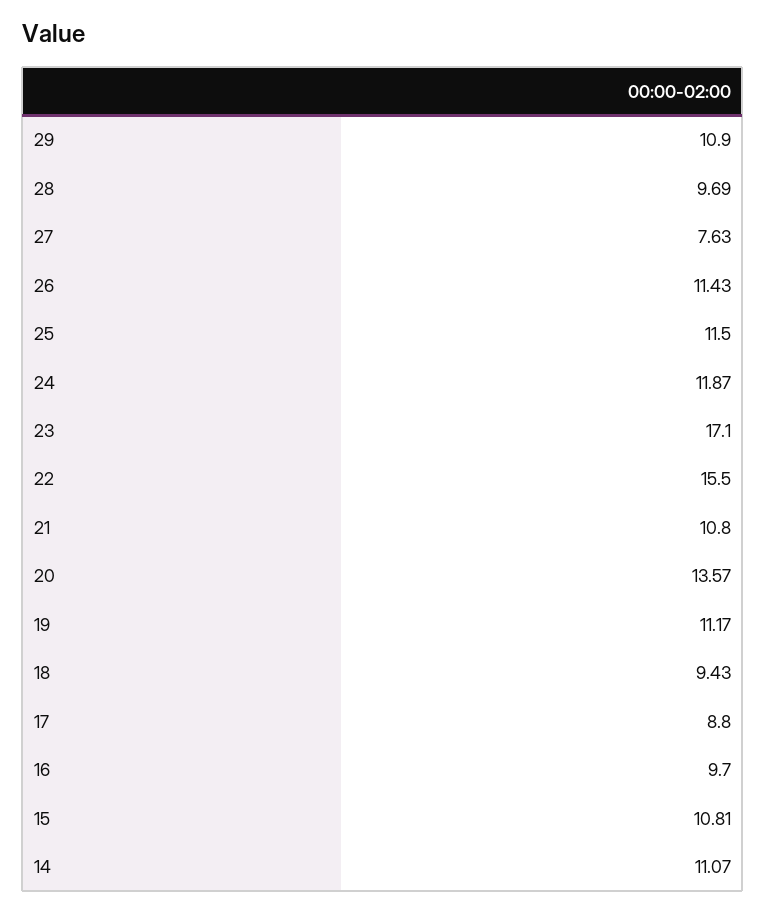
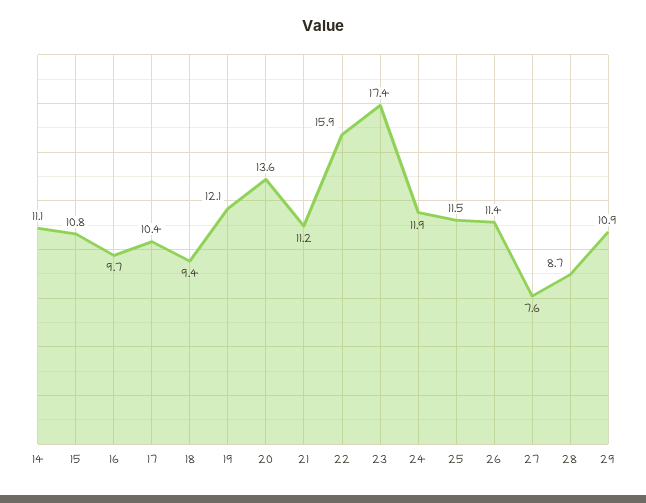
  {
    "29": 10.9,
-   "28": 9.69,
+   "28": 8.7,
    "27": 7.63,
    "26": 11.43,
    "25": 11.5,
    "24": 11.87,
-   "23": 17.1,
+   "23": 17.4,
-   "22": 15.5,
+   "22": 15.9,
-   "21": 10.8,
+   "21": 11.2,
    "20": 13.57,
-   "19": 11.17,
+   "19": 12.1,
    "18": 9.43,
-   "17": 8.8,
+   "17": 10.4,
    "16": 9.7,
    "15": 10.81,
    "14": 11.07
  }

